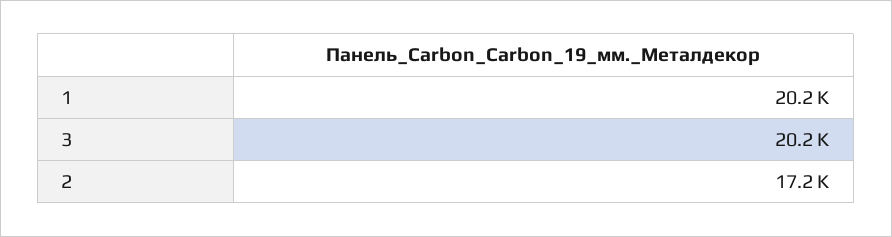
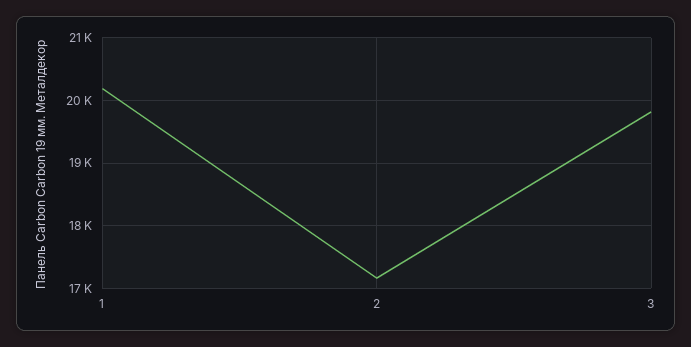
  {
    "1": 20200,
-   "3": 20200,
+   "3": 19800,
    "2": 17200
  }

